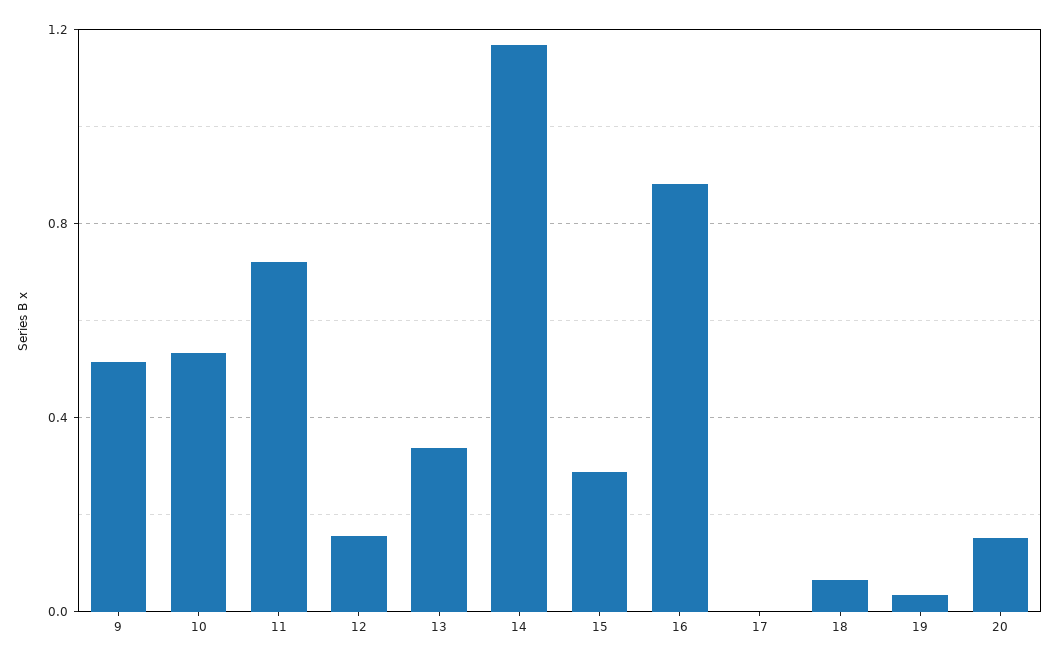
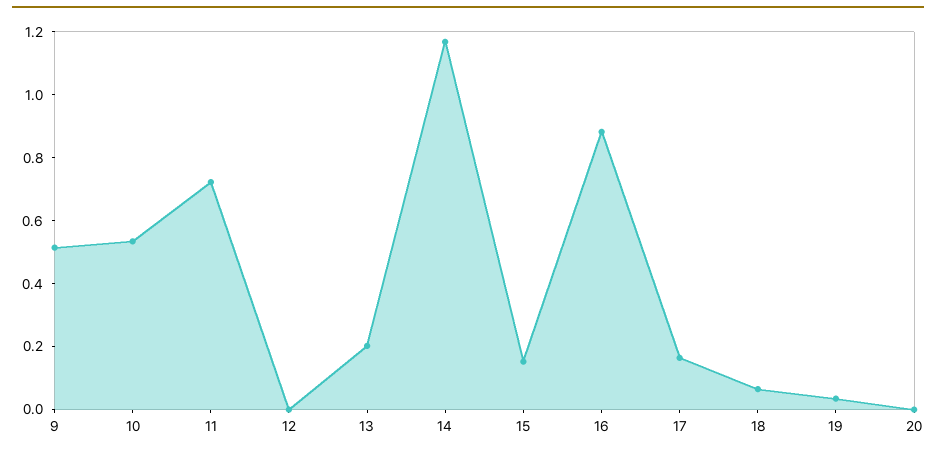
  {
    "9": 0.5,
    "10": 0.55,
    "11": 0.7,
-   "12": 0.15,
+   "12": 0,
-   "13": 0.35,
+   "13": 0.2,
    "14": 1.15,
-   "15": 0.3,
+   "15": 0.15,
    "16": 0.9,
-   "17": 0,
+   "17": 0.15,
    "18": 0.05,
    "19": 0.05,
-   "20": 0.15
+   "20": 0
  }

